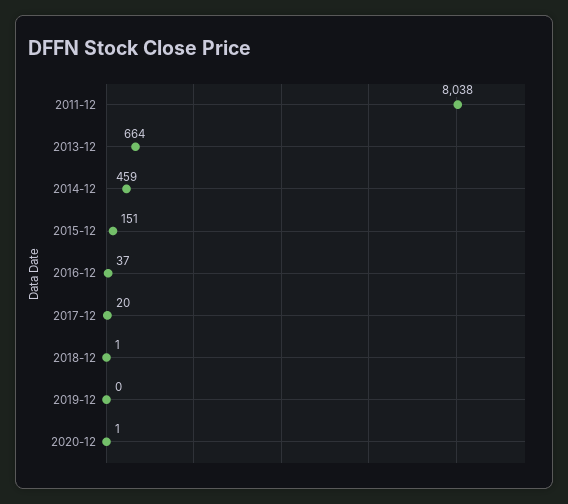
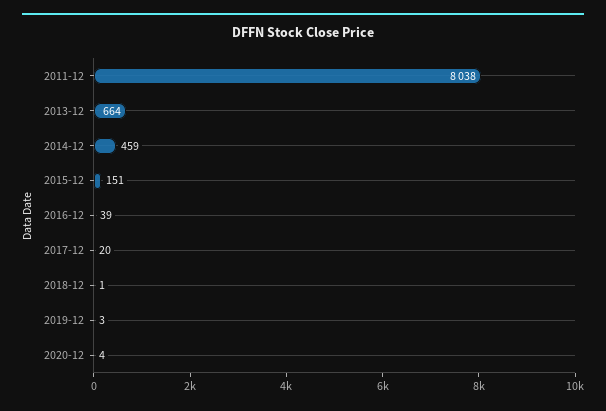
  {
    "2011-12": 8038,
    "2013-12": 664,
    "2014-12": 459,
    "2015-12": 151,
-   "2016-12": 37,
+   "2016-12": 39,
    "2017-12": 20,
    "2018-12": 1,
-   "2019-12": 0,
+   "2019-12": 3,
-   "2020-12": 1
+   "2020-12": 4
  }

